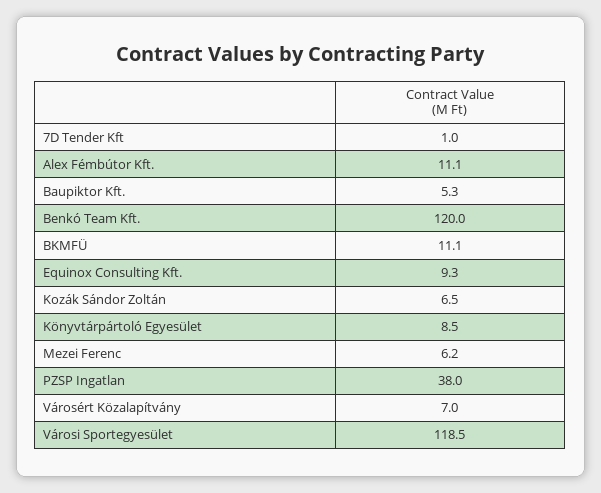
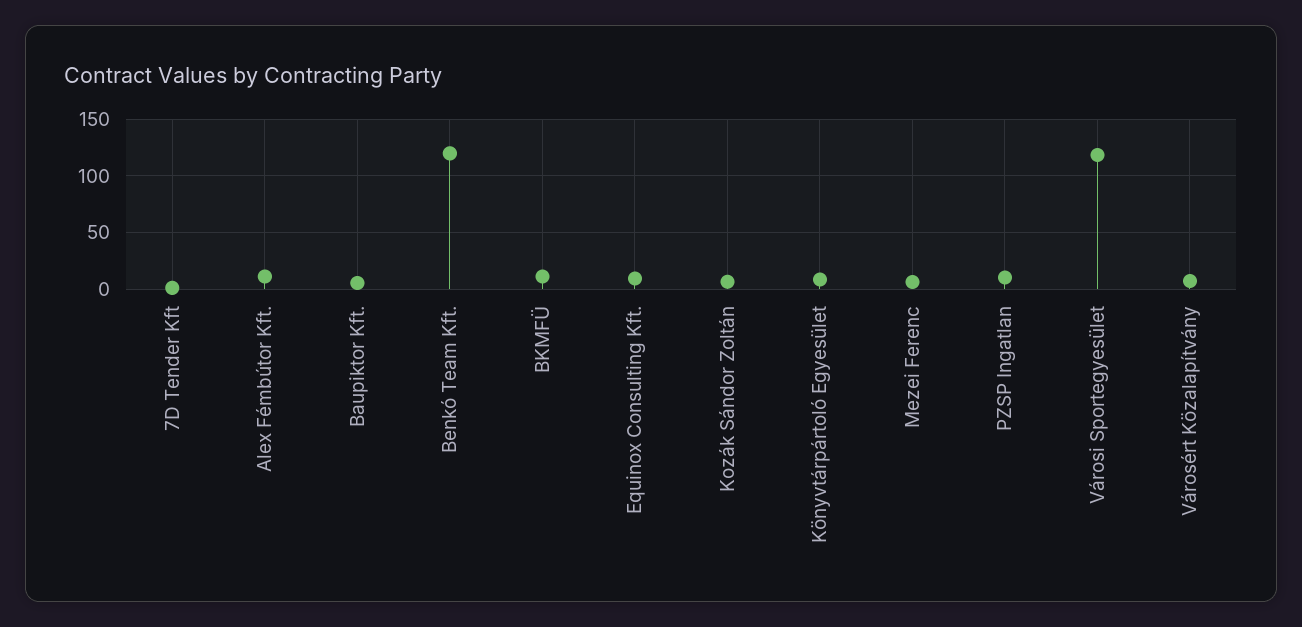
  {
    "7D Tender Kft": 1,
    "Alex Fémbútor Kft.": 11.1,
    "Baupiktor Kft.": 5.3,
    "Benkó Team Kft.": 120,
    "BKMFÜ": 11.1,
    "Equinox Consulting Kft.": 9.3,
    "Kozák Sándor Zoltán": 6.5,
    "Könyvtárpártoló Egyesület": 8.5,
    "Mezei Ferenc": 6.2,
-   "PZSP Ingatlan": 38,
+   "PZSP Ingatlan": 10,
    "Városért Közalapítvány": 7,
    "Városi Sportegyesület": 118.5
  }

